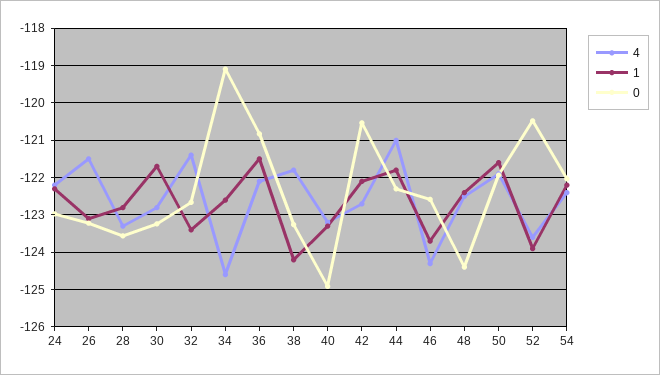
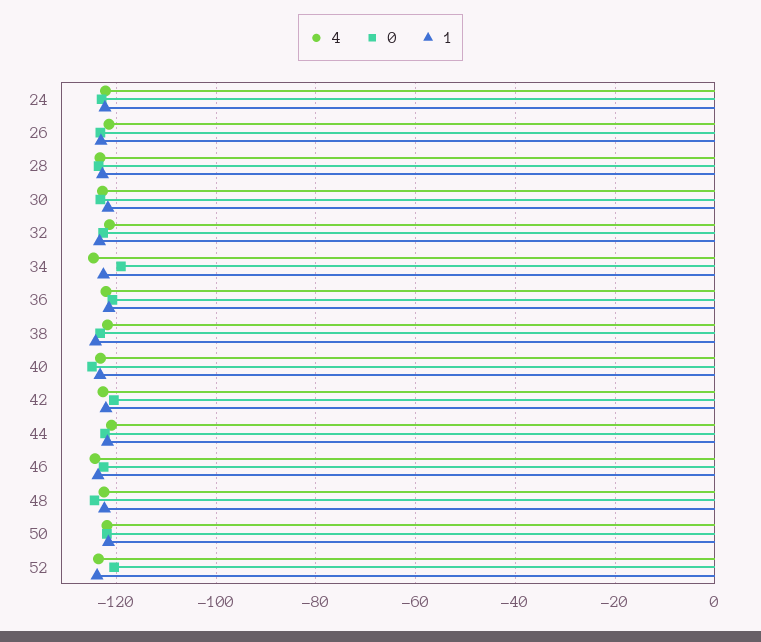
  {
    "4": {
      "24": -122.2,
      "26": -121.6,
      "28": -123.4,
      "30": -122.8,
      "32": -121.4,
      "34": -124.6,
      "36": -122.2,
      "38": -121.8,
      "40": -123.2,
      "42": -122.8,
      "44": -121,
      "46": -124.4,
      "48": -122.6,
      "50": -122,
-     "52": -123.6,
+     "52": -123.6
-     "54": -122.4
    },
    "1": {
      "24": -122.4,
      "26": -123.2,
      "28": -122.8,
      "30": -121.8,
      "32": -123.4,
      "34": -122.6,
      "36": -121.6,
      "38": -124.2,
      "40": -123.4,
      "42": -122.2,
      "44": -121.8,
      "46": -123.8,
      "48": -122.4,
      "50": -121.6,
-     "52": -124,
+     "52": -124
-     "54": -122.2
    },
    "0": {
      "24": -123,
      "26": -123.2,
      "28": -123.6,
      "30": -123.2,
      "32": -122.6,
      "34": -119,
      "36": -120.8,
      "38": -123.2,
      "40": -125,
      "42": -120.6,
      "44": -122.4,
      "46": -122.6,
      "48": -124.4,
      "50": -122,
-     "52": -120.4,
+     "52": -120.4
-     "54": -122
    }
  }

